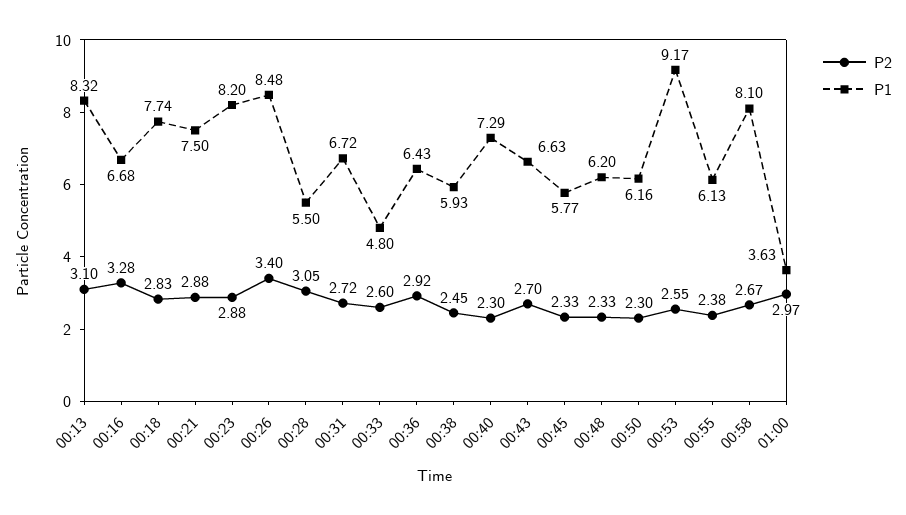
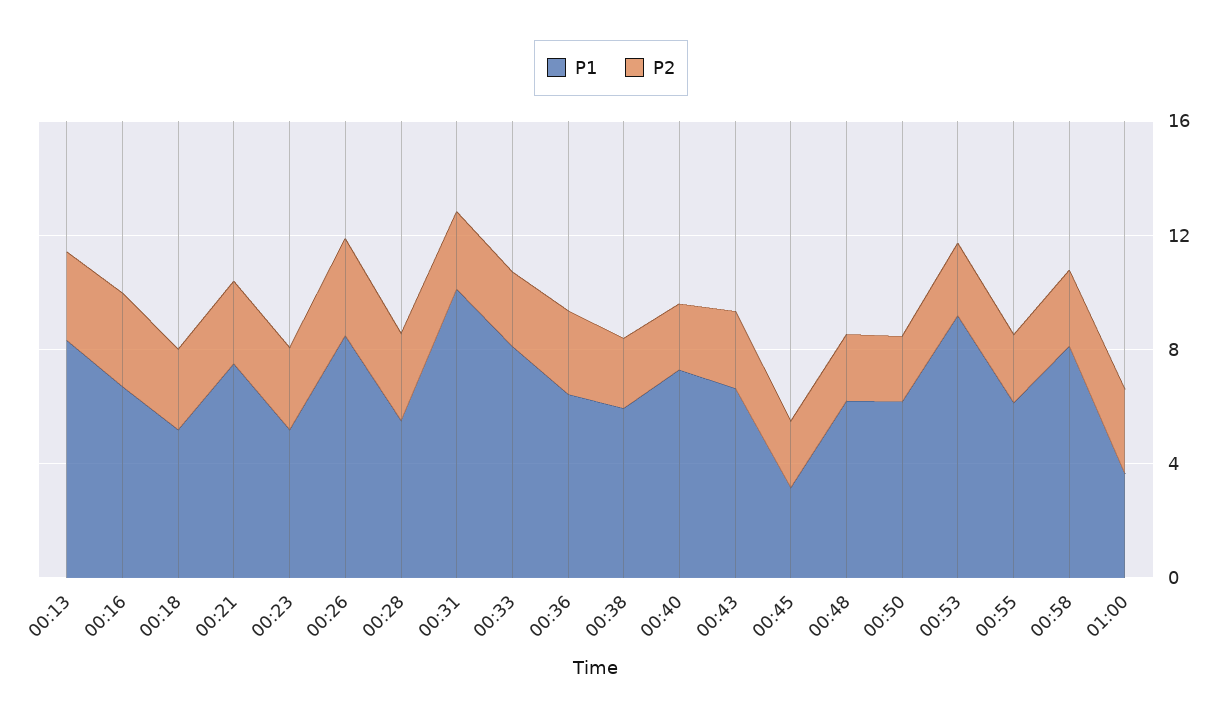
  {
    "P2": {
      "00:13": 3.1,
      "00:16": 3.28,
      "00:18": 2.83,
      "00:21": 2.88,
      "00:23": 2.88,
      "00:26": 3.4,
      "00:28": 3.05,
      "00:31": 2.72,
      "00:33": 2.6,
      "00:36": 2.92,
      "00:38": 2.45,
      "00:40": 2.3,
      "00:43": 2.7,
      "00:45": 2.33,
      "00:48": 2.33,
      "00:50": 2.3,
      "00:53": 2.55,
      "00:55": 2.38,
      "00:58": 2.67,
      "01:00": 2.97
    },
    "P1": {
      "00:13": 8.32,
      "00:16": 6.68,
-     "00:18": 7.74,
+     "00:18": 5,
      "00:21": 7.5,
-     "00:23": 8.2,
+     "00:23": 5,
      "00:26": 8.48,
      "00:28": 5.5,
-     "00:31": 6.72,
+     "00:31": 10,
-     "00:33": 4.8,
+     "00:33": 8,
      "00:36": 6.43,
      "00:38": 5.93,
      "00:40": 7.29,
      "00:43": 6.63,
-     "00:45": 5.77,
+     "00:45": 3,
      "00:48": 6.2,
      "00:50": 6.16,
      "00:53": 9.17,
      "00:55": 6.13,
      "00:58": 8.1,
      "01:00": 3.63
    }
  }

